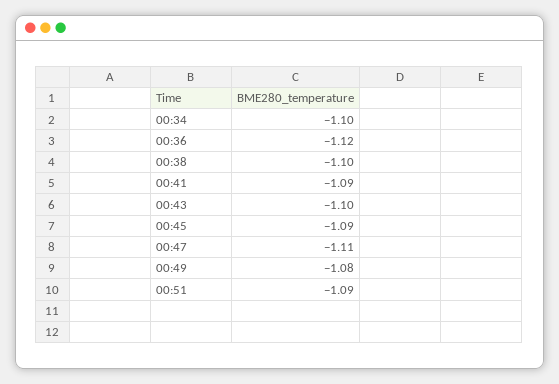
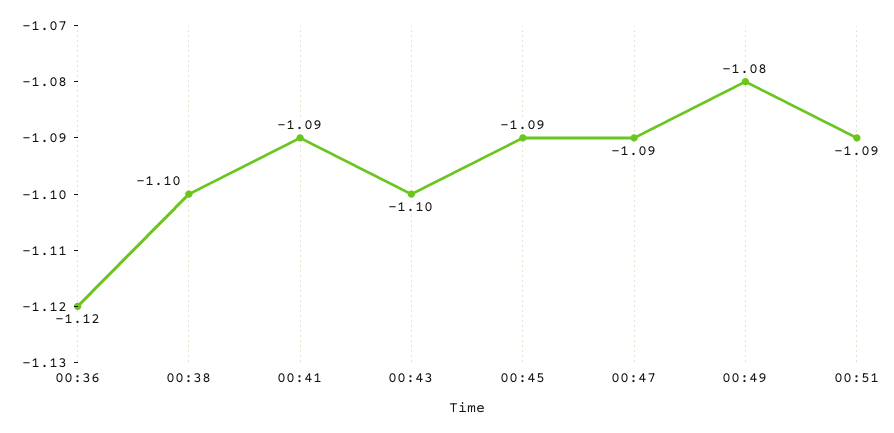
  {
-   "00:34": -1.1,
    "00:36": -1.12,
    "00:38": -1.1,
    "00:41": -1.09,
    "00:43": -1.1,
    "00:45": -1.09,
-   "00:47": -1.11,
+   "00:47": -1.09,
    "00:49": -1.08,
    "00:51": -1.09
  }

